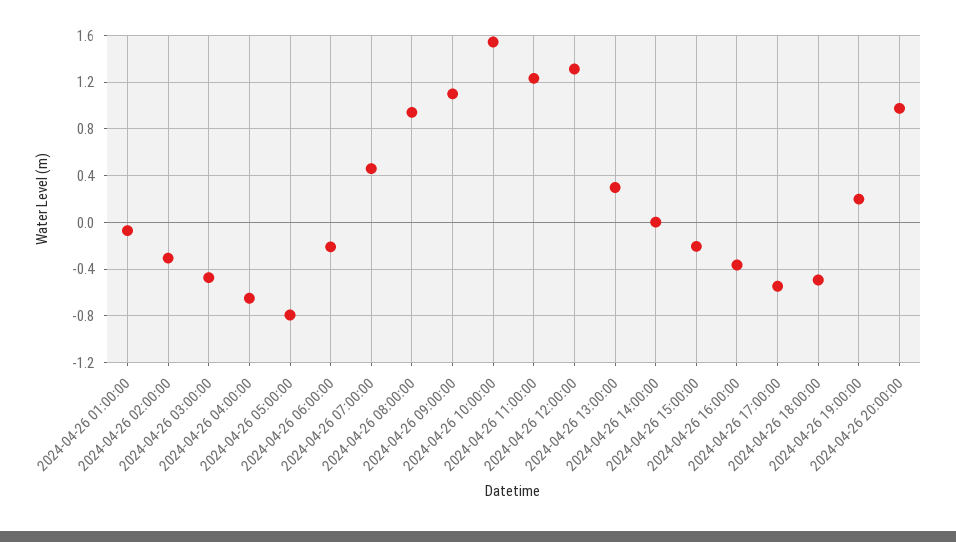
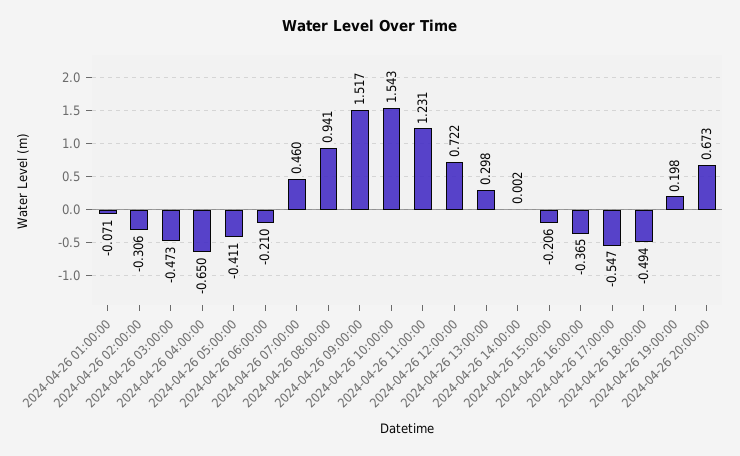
  {
    "2024-04-26 01:00:00": -0.071,
    "2024-04-26 02:00:00": -0.306,
    "2024-04-26 03:00:00": -0.473,
    "2024-04-26 04:00:00": -0.65,
-   "2024-04-26 05:00:00": -0.8,
+   "2024-04-26 05:00:00": -0.411,
    "2024-04-26 06:00:00": -0.21,
    "2024-04-26 07:00:00": 0.46,
    "2024-04-26 08:00:00": 0.941,
-   "2024-04-26 09:00:00": 1.1,
+   "2024-04-26 09:00:00": 1.517,
    "2024-04-26 10:00:00": 1.543,
    "2024-04-26 11:00:00": 1.231,
-   "2024-04-26 12:00:00": 1.3,
+   "2024-04-26 12:00:00": 0.722,
    "2024-04-26 13:00:00": 0.298,
    "2024-04-26 14:00:00": 0.002,
    "2024-04-26 15:00:00": -0.206,
    "2024-04-26 16:00:00": -0.365,
    "2024-04-26 17:00:00": -0.547,
    "2024-04-26 18:00:00": -0.494,
    "2024-04-26 19:00:00": 0.198,
-   "2024-04-26 20:00:00": 1
+   "2024-04-26 20:00:00": 0.673
  }

